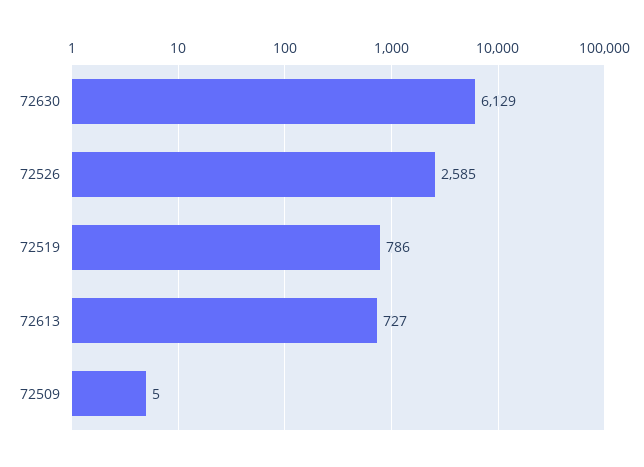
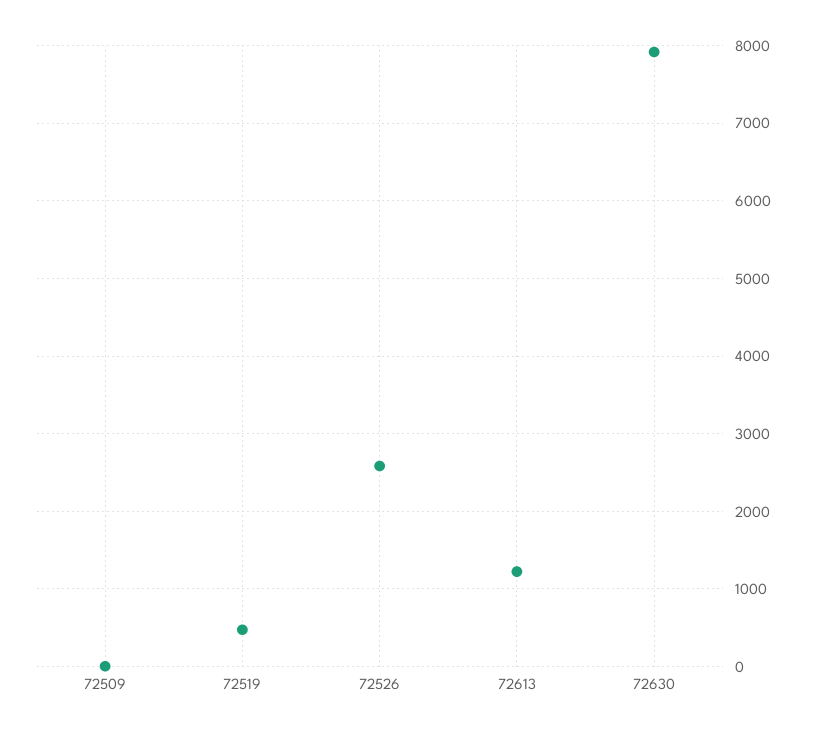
  {
-   "72630": 6129,
+   "72630": 7900,
    "72526": 2585,
-   "72519": 786,
+   "72519": 500,
-   "72613": 727,
+   "72613": 1200,
    "72509": 5
  }

